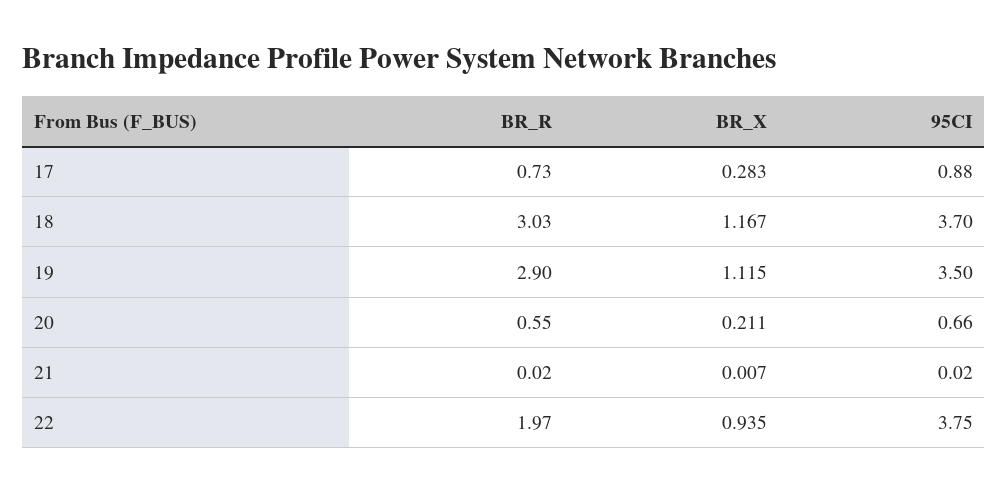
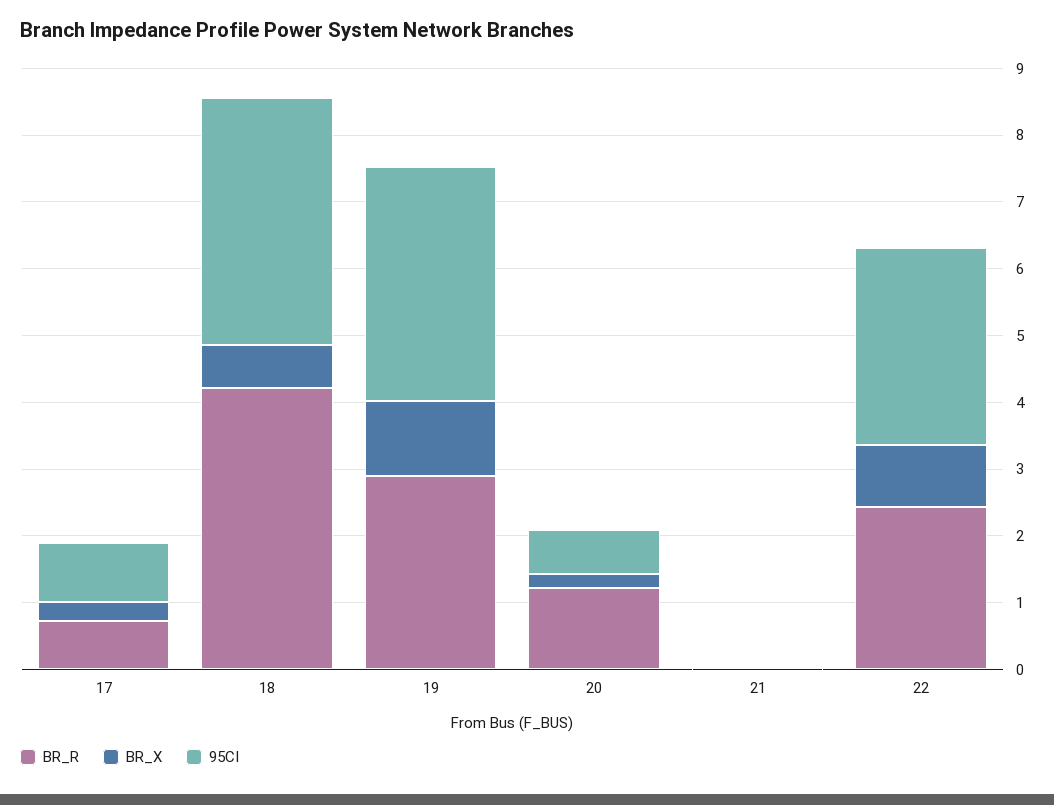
  {
    "BR_R": {
      "17": 0.73,
-     "18": 3.03,
+     "18": 4.2,
      "19": 2.9,
-     "20": 0.55,
+     "20": 1.2,
      "21": 0.02,
-     "22": 1.97
+     "22": 2.4
    },
    "BR_X": {
      "17": 0.283,
-     "18": 1.167,
+     "18": 0.6,
      "19": 1.115,
      "20": 0.211,
      "21": 0.007,
      "22": 0.935
    },
    "95CI": {
      "17": 0.88,
      "18": 3.7,
      "19": 3.5,
      "20": 0.66,
      "21": 0.02,
-     "22": 3.75
+     "22": 3
    }
  }

